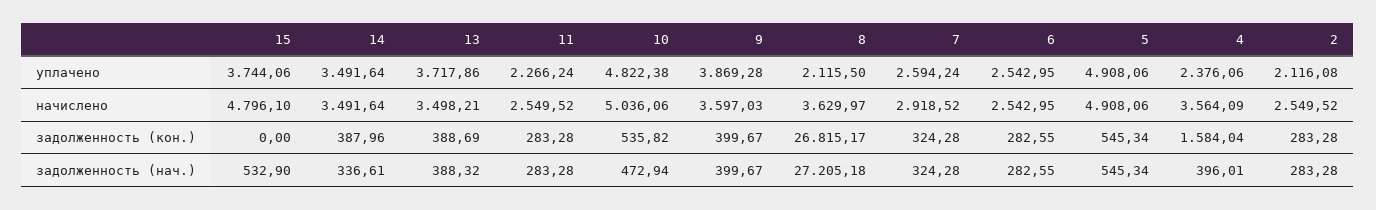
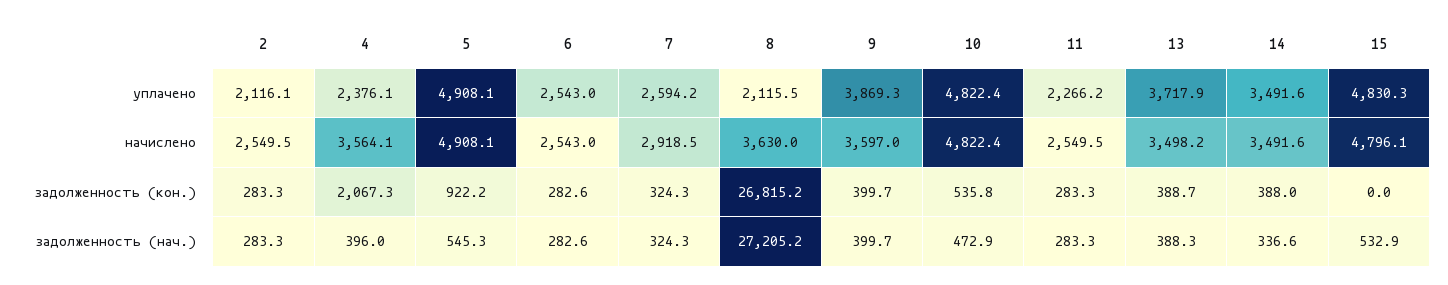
  {
    "15": {
-     "уплачено": 3744.06,
+     "уплачено": 4830.3,
      "начислено": 4796.1,
      "задолженность (кон.)": 0,
      "задолженность (нач.)": 532.9
    },
    "14": {
      "уплачено": 3491.64,
      "начислено": 3491.64,
      "задолженность (кон.)": 387.96,
      "задолженность (нач.)": 336.61
    },
    "13": {
      "уплачено": 3717.86,
      "начислено": 3498.21,
      "задолженность (кон.)": 388.69,
      "задолженность (нач.)": 388.32
    },
    "11": {
      "уплачено": 2266.24,
      "начислено": 2549.52,
      "задолженность (кон.)": 283.28,
      "задолженность (нач.)": 283.28
    },
    "10": {
      "уплачено": 4822.38,
-     "начислено": 5036.06,
+     "начислено": 4822.4,
      "задолженность (кон.)": 535.82,
      "задолженность (нач.)": 472.94
    },
    "9": {
      "уплачено": 3869.28,
      "начислено": 3597.03,
      "задолженность (кон.)": 399.67,
      "задолженность (нач.)": 399.67
    },
    "8": {
      "уплачено": 2115.5,
      "начислено": 3629.97,
      "задолженность (кон.)": 26815.17,
      "задолженность (нач.)": 27205.18
    },
    "7": {
      "уплачено": 2594.24,
      "начислено": 2918.52,
      "задолженность (кон.)": 324.28,
      "задолженность (нач.)": 324.28
    },
    "6": {
      "уплачено": 2542.95,
      "начислено": 2542.95,
      "задолженность (кон.)": 282.55,
      "задолженность (нач.)": 282.55
    },
    "5": {
      "уплачено": 4908.06,
      "начислено": 4908.06,
-     "задолженность (кон.)": 545.34,
+     "задолженность (кон.)": 922.2,
      "задолженность (нач.)": 545.34
    },
    "4": {
      "уплачено": 2376.06,
      "начислено": 3564.09,
-     "задолженность (кон.)": 1584.04,
+     "задолженность (кон.)": 2067.3,
      "задолженность (нач.)": 396.01
    },
    "2": {
      "уплачено": 2116.08,
      "начислено": 2549.52,
      "задолженность (кон.)": 283.28,
      "задолженность (нач.)": 283.28
    }
  }

